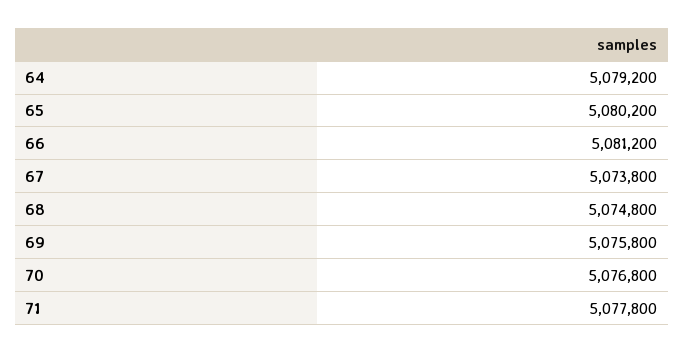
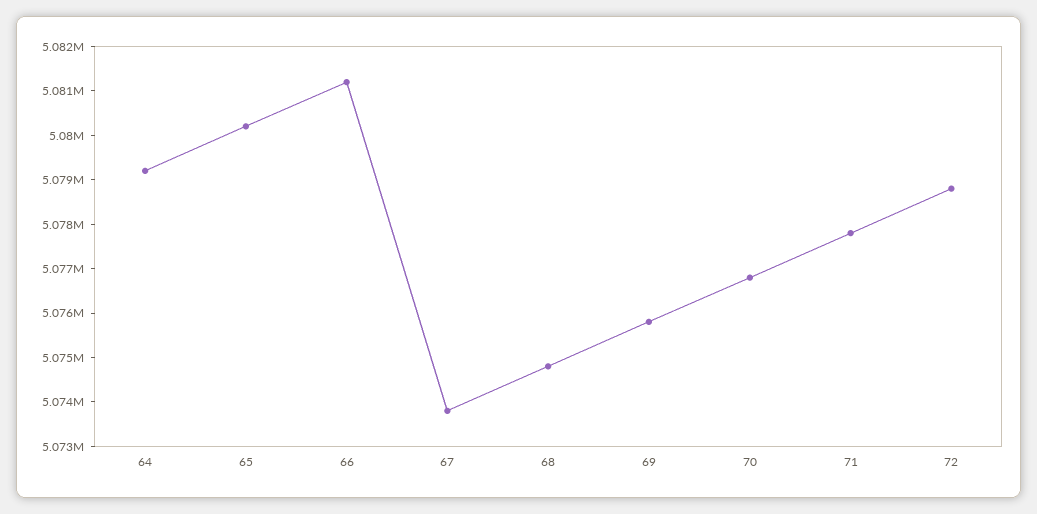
  {
    "64": 5079200,
    "65": 5080200,
    "66": 5081200,
    "67": 5073800,
    "68": 5074800,
    "69": 5075800,
    "70": 5076800,
-   "71": 5077800
+   "71": 5077800,
+   "72": 5078800
  }

